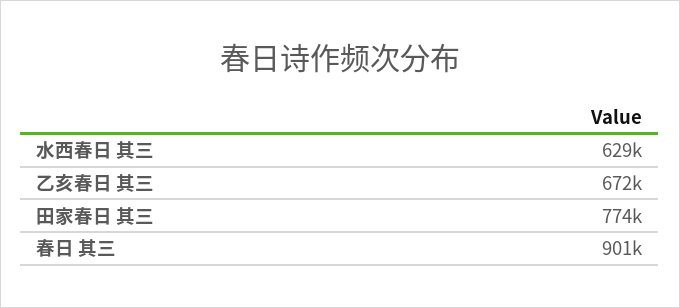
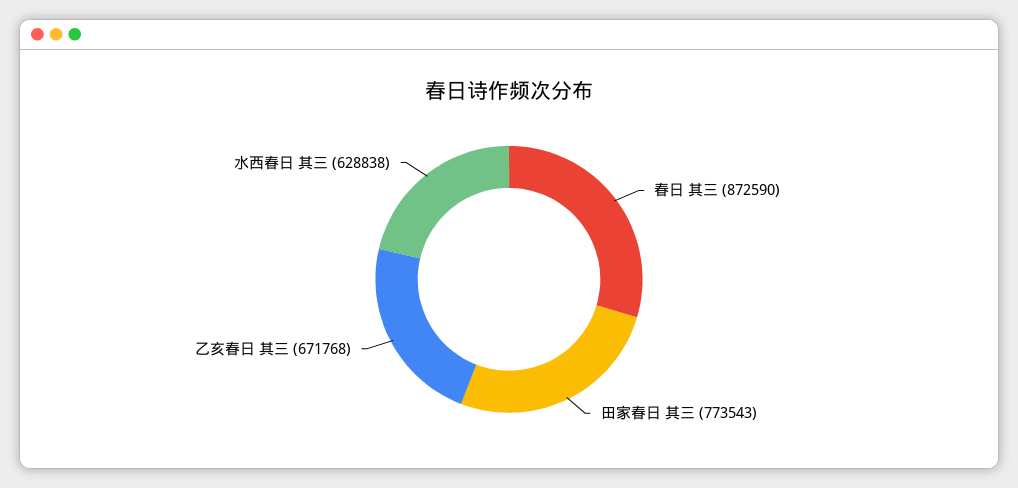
  {
    "水西春日 其三": 628838,
    "乙亥春日 其三": 671768,
    "田家春日 其三": 773543,
-   "春日 其三": 901000
+   "春日 其三": 872590
  }

